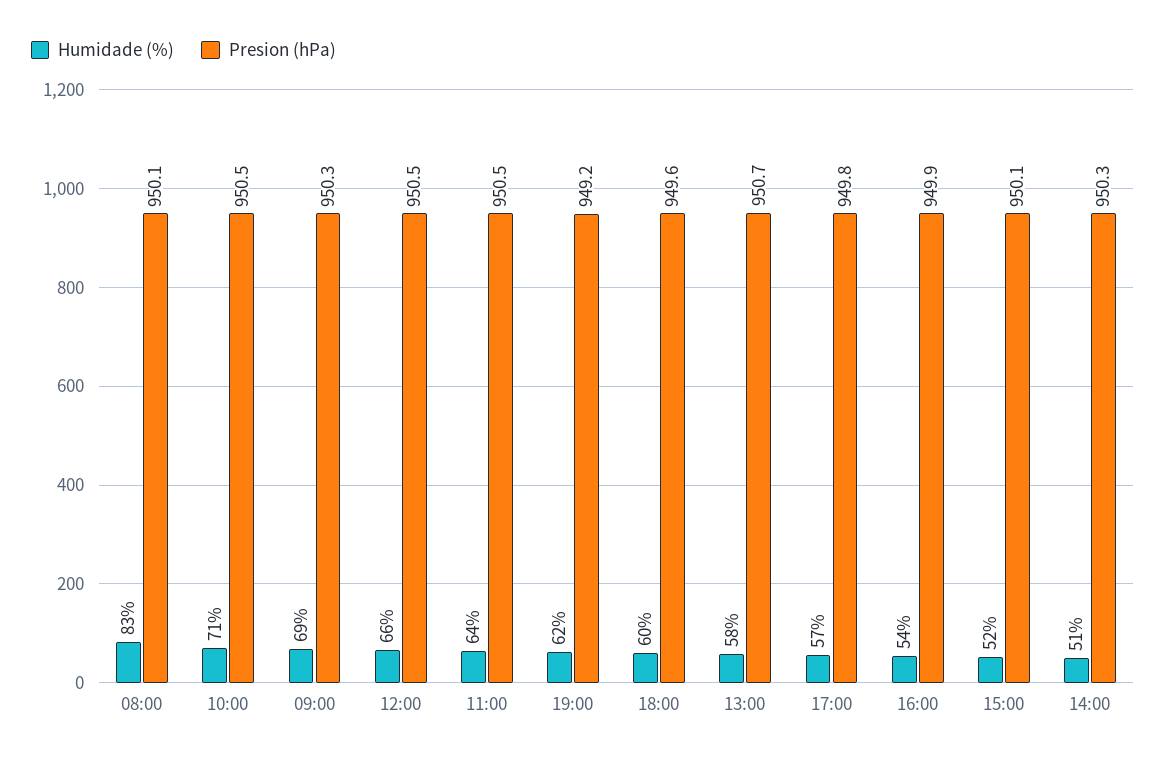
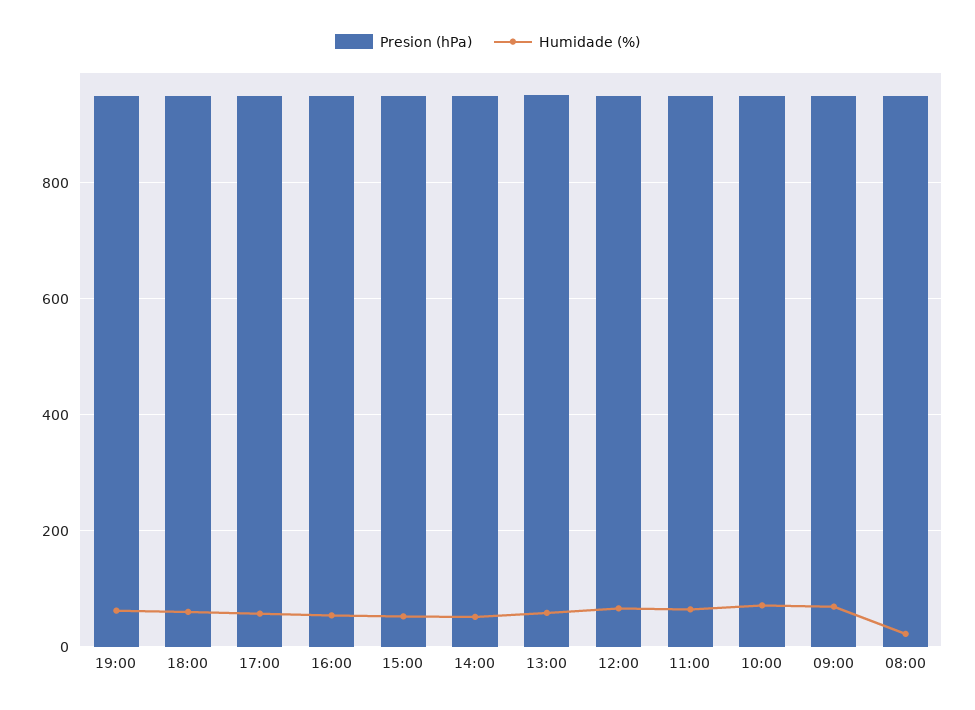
  {
    "Humidade (%)": {
-     "08:00": 83,
+     "08:00": 20,
      "10:00": 71,
      "09:00": 69,
      "12:00": 66,
      "11:00": 64,
      "19:00": 62,
      "18:00": 60,
      "13:00": 58,
      "17:00": 57,
      "16:00": 54,
      "15:00": 52,
      "14:00": 51
    },
    "Presion (hPa)": {
      "08:00": 950.1,
      "10:00": 950.5,
      "09:00": 950.3,
      "12:00": 950.5,
      "11:00": 950.5,
      "19:00": 949.2,
      "18:00": 949.6,
      "13:00": 950.7,
      "17:00": 949.8,
      "16:00": 949.9,
      "15:00": 950.1,
      "14:00": 950.3
    }
  }

